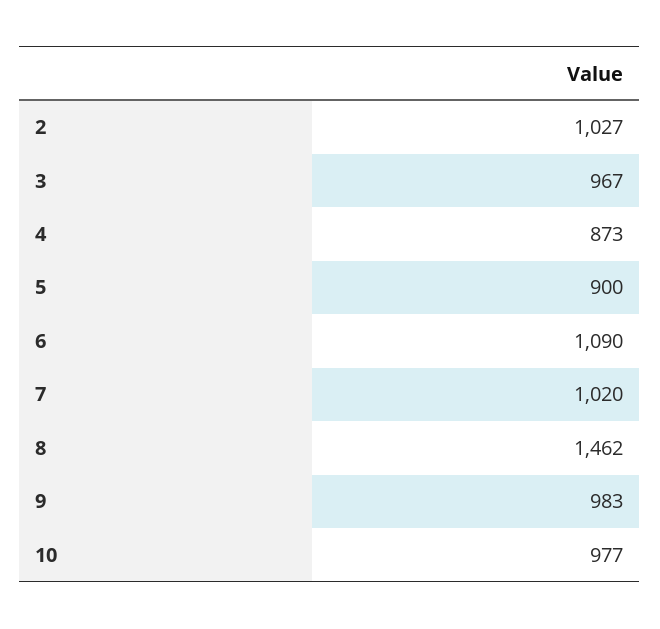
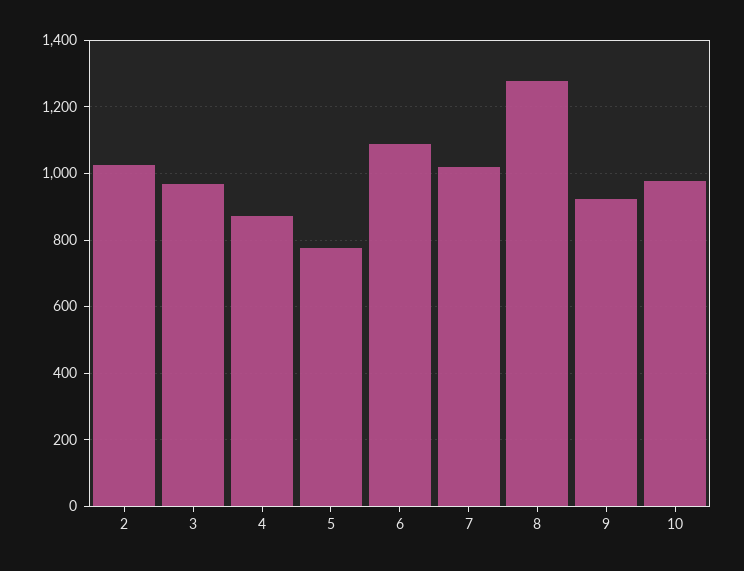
  {
    "2": 1027,
    "3": 967,
    "4": 873,
-   "5": 900,
+   "5": 780,
    "6": 1090,
    "7": 1020,
-   "8": 1462,
+   "8": 1280,
-   "9": 983,
+   "9": 920,
    "10": 977
  }

